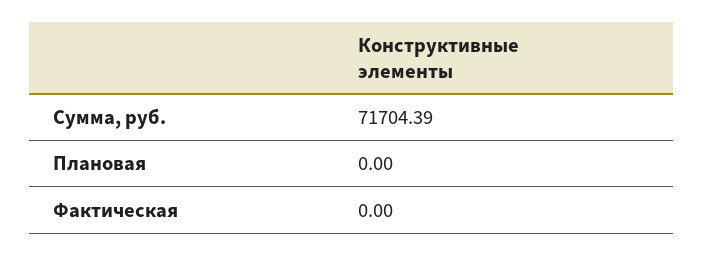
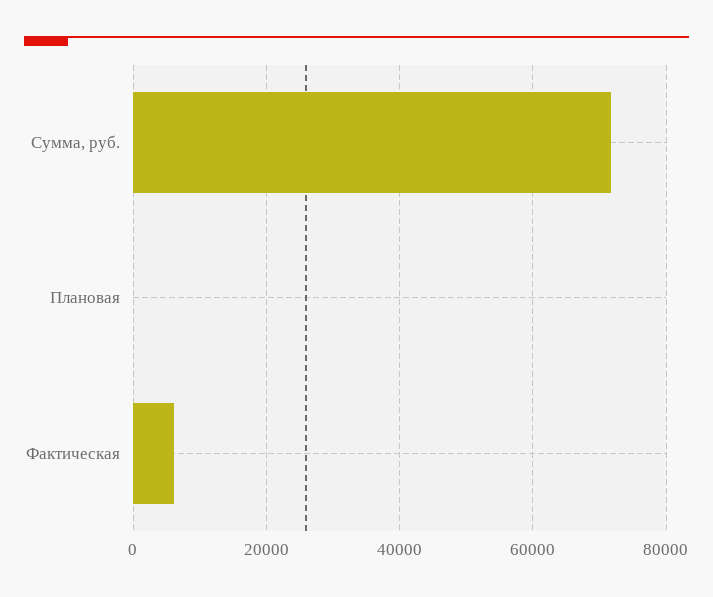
  {
    "Сумма, руб.": 71704.39,
    "Плановая": 0,
-   "Фактическая": 0
+   "Фактическая": 6000
  }

